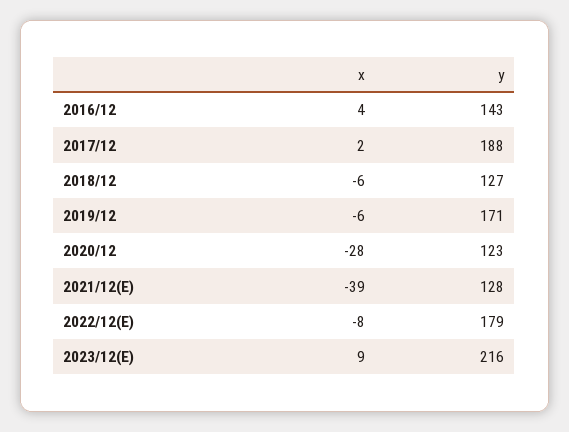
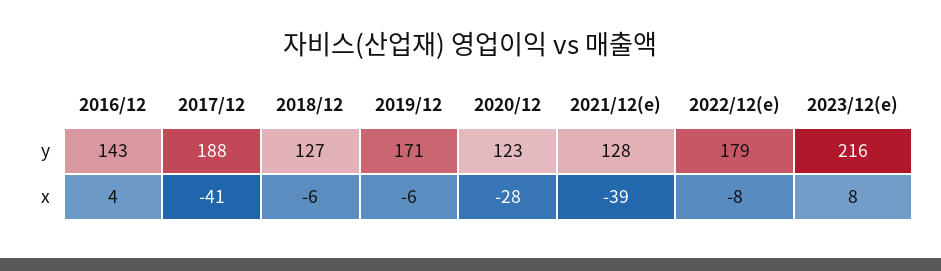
  {
    "x": {
      "2016/12": 4,
-     "2017/12": 2,
+     "2017/12": -41,
      "2018/12": -6,
      "2019/12": -6,
      "2020/12": -28,
      "2021/12(E)": -39,
      "2022/12(E)": -8,
-     "2023/12(E)": 9
+     "2023/12(E)": 8
    },
    "y": {
      "2016/12": 143,
      "2017/12": 188,
      "2018/12": 127,
      "2019/12": 171,
      "2020/12": 123,
      "2021/12(E)": 128,
      "2022/12(E)": 179,
      "2023/12(E)": 216
    }
  }

